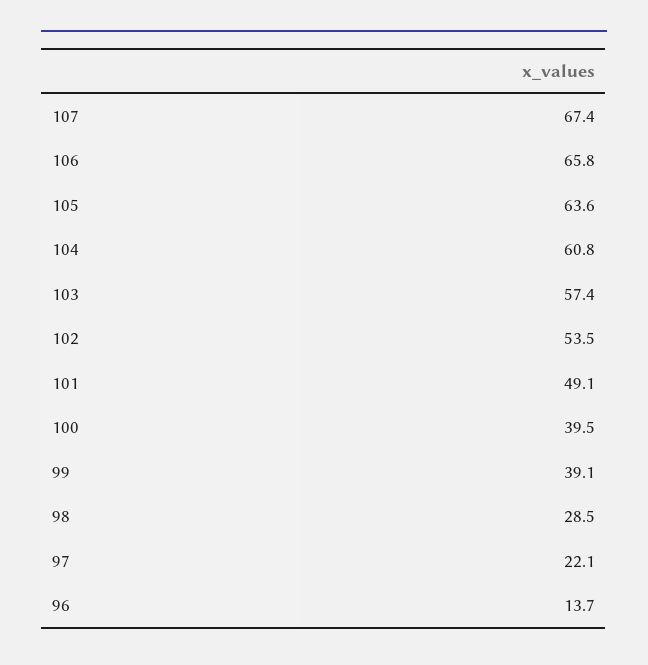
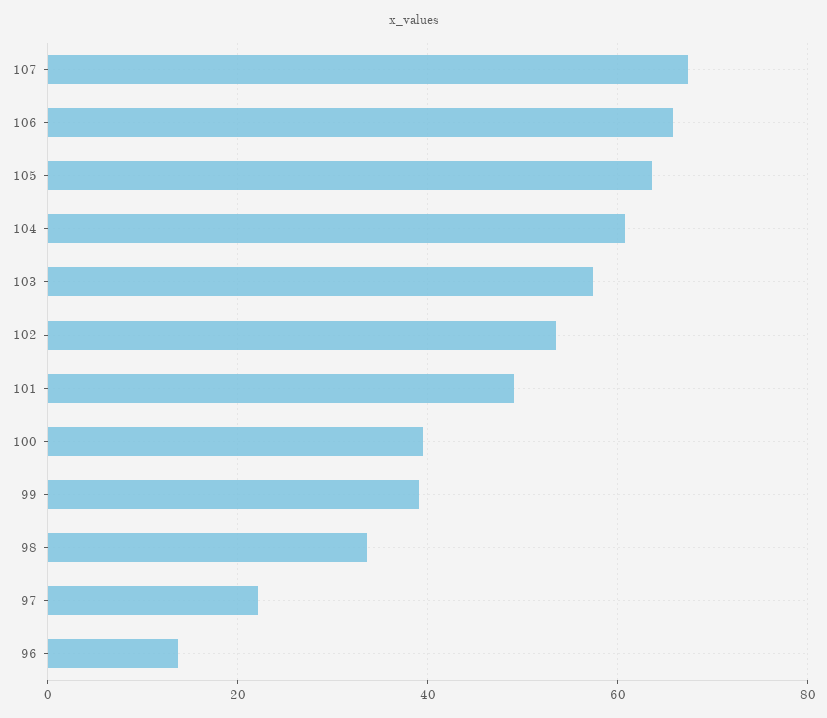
  {
    "107": 67.4,
    "106": 65.8,
    "105": 63.6,
    "104": 60.8,
    "103": 57.4,
    "102": 53.5,
    "101": 49.1,
    "100": 39.5,
    "99": 39.1,
-   "98": 28.5,
+   "98": 34,
    "97": 22.1,
    "96": 13.7
  }

